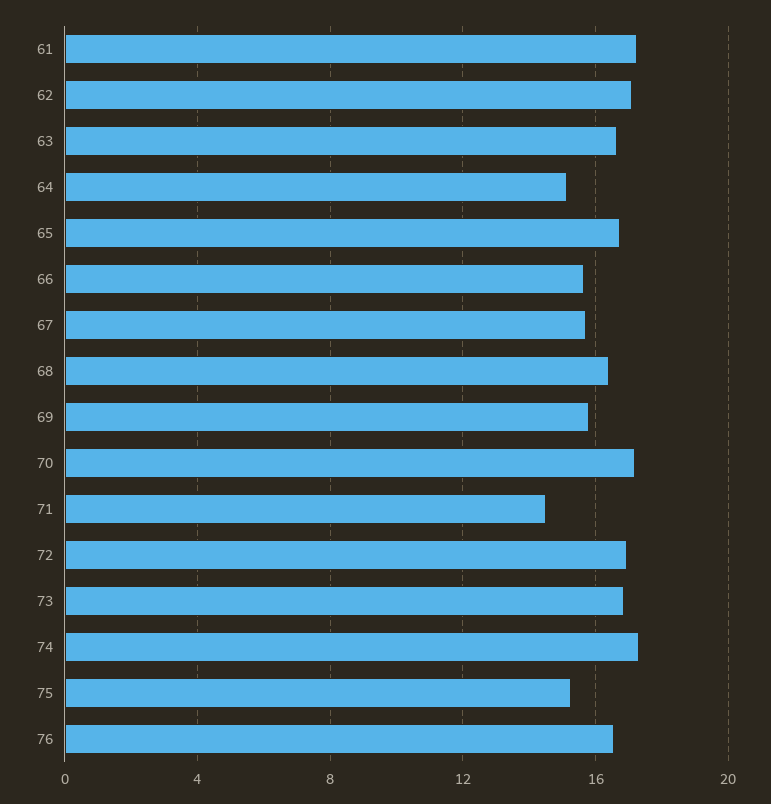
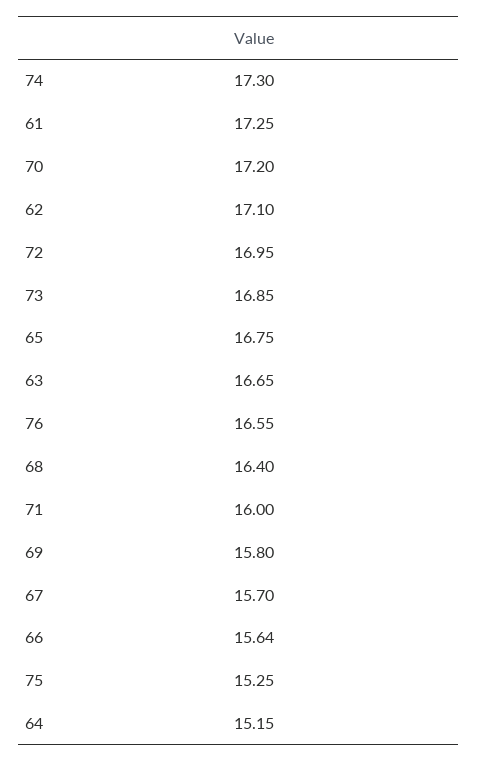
  {
    "61": 17.25,
    "62": 17.1,
    "63": 16.65,
    "64": 15.15,
    "65": 16.75,
    "66": 15.64,
    "67": 15.7,
    "68": 16.4,
    "69": 15.8,
    "70": 17.2,
-   "71": 14.5,
+   "71": 16,
    "72": 16.95,
    "73": 16.85,
    "74": 17.3,
    "75": 15.25,
    "76": 16.55
  }

